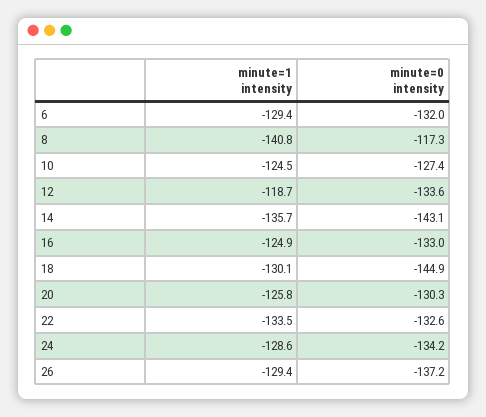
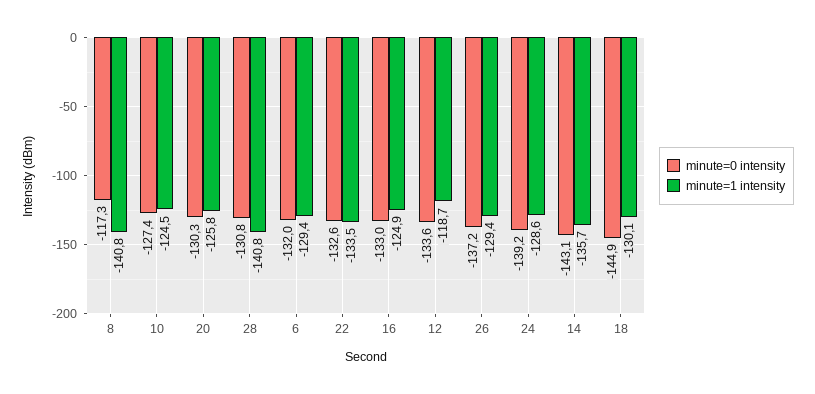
  {
    "minute=1 intensity": {
      "6": -129.4,
      "8": -140.8,
      "10": -124.5,
      "12": -118.7,
      "14": -135.7,
      "16": -124.9,
      "18": -130.1,
      "20": -125.8,
      "22": -133.5,
      "24": -128.6,
-     "26": -129.4
+     "26": -129.4,
+     "28": -140.8
    },
    "minute=0 intensity": {
      "6": -132,
      "8": -117.3,
      "10": -127.4,
      "12": -133.6,
      "14": -143.1,
      "16": -133,
      "18": -144.9,
      "20": -130.3,
      "22": -132.6,
-     "24": -134.2,
+     "24": -139.2,
-     "26": -137.2
+     "26": -137.2,
+     "28": -130.8
    }
  }

